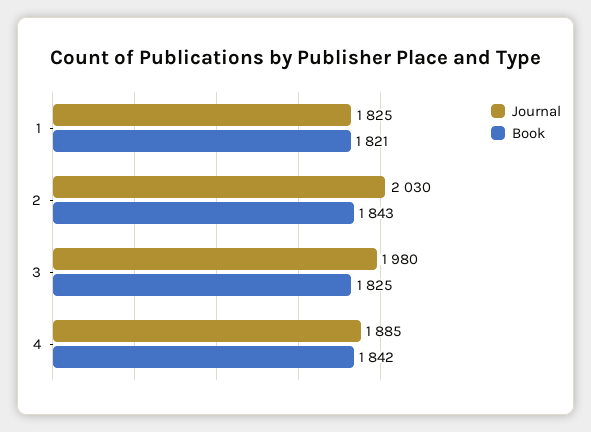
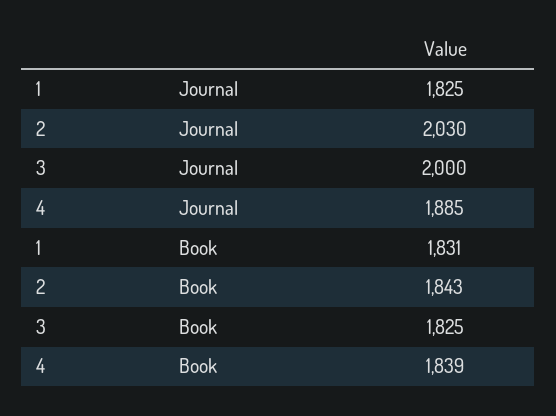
  {
    "Journal": {
      "1": 1825,
      "2": 2030,
-     "3": 1980,
+     "3": 2000,
      "4": 1885
    },
    "Book": {
-     "1": 1821,
+     "1": 1831,
      "2": 1843,
      "3": 1825,
-     "4": 1842
+     "4": 1839
    }
  }

